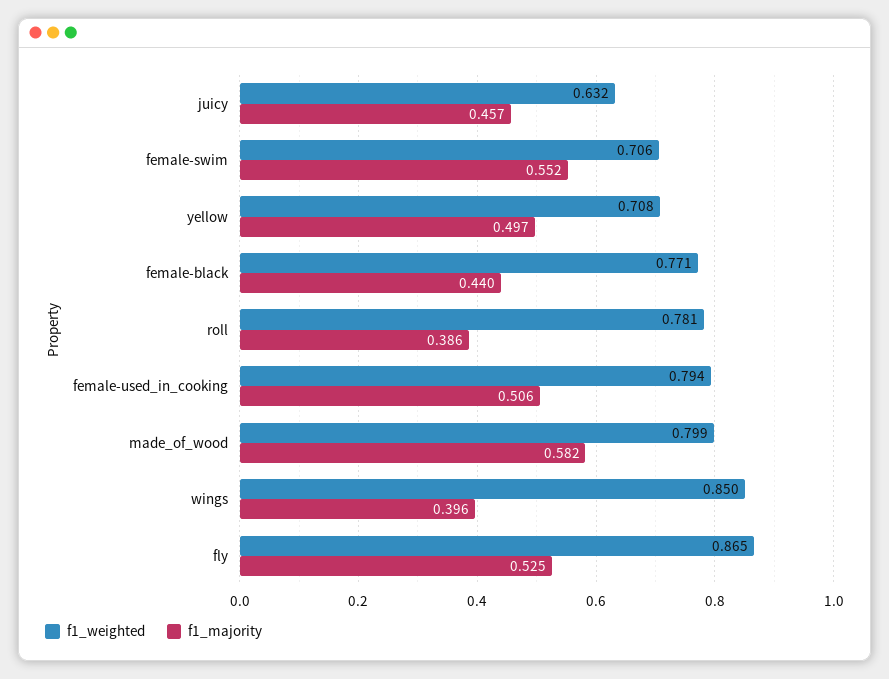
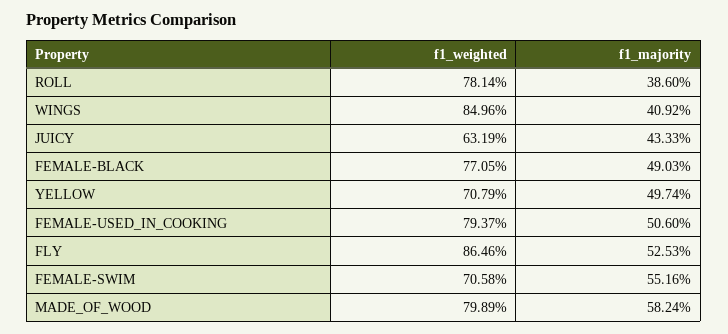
  {
    "f1_weighted": {
      "juicy": 0.6319,
      "female-swim": 0.7058,
      "yellow": 0.7079,
      "female-black": 0.7705,
      "roll": 0.7814,
      "female-used_in_cooking": 0.7937,
      "made_of_wood": 0.7989,
      "wings": 0.8496,
      "fly": 0.8646
    },
    "f1_majority": {
-     "juicy": 0.457,
+     "juicy": 0.4333,
      "female-swim": 0.5516,
      "yellow": 0.4974,
-     "female-black": 0.44,
+     "female-black": 0.4903,
      "roll": 0.386,
      "female-used_in_cooking": 0.506,
      "made_of_wood": 0.5824,
-     "wings": 0.396,
+     "wings": 0.4092,
      "fly": 0.5253
    }
  }

